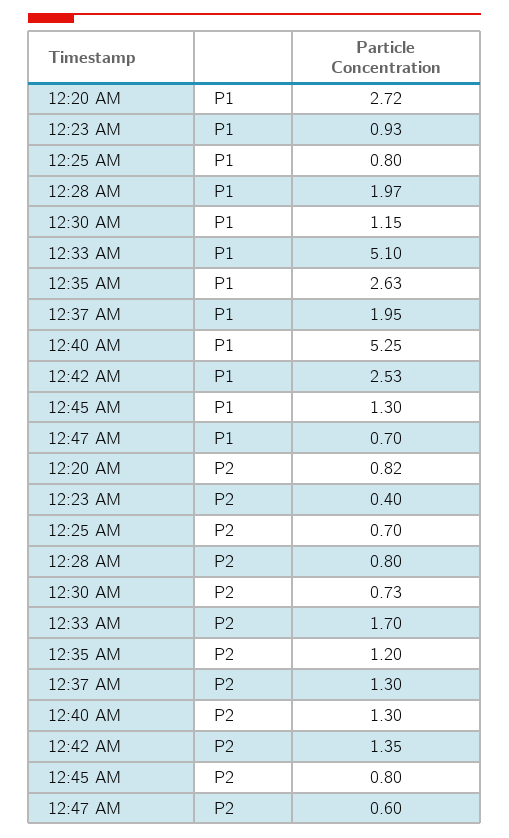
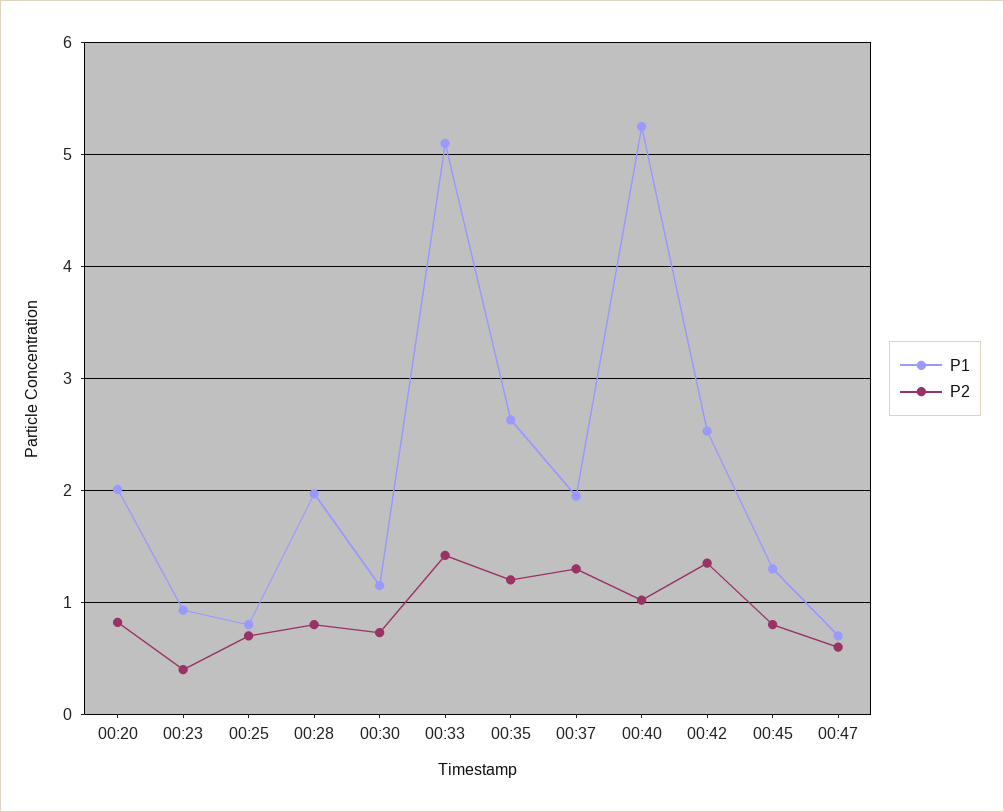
  {
    "P1": {
-     "12:20 AM": 2.72,
+     "12:20 AM": 2,
      "12:23 AM": 0.93,
      "12:25 AM": 0.8,
      "12:28 AM": 1.97,
      "12:30 AM": 1.15,
      "12:33 AM": 5.1,
      "12:35 AM": 2.63,
      "12:37 AM": 1.95,
      "12:40 AM": 5.25,
      "12:42 AM": 2.53,
      "12:45 AM": 1.3,
      "12:47 AM": 0.7
    },
    "P2": {
      "12:20 AM": 0.82,
      "12:23 AM": 0.4,
      "12:25 AM": 0.7,
      "12:28 AM": 0.8,
      "12:30 AM": 0.73,
-     "12:33 AM": 1.7,
+     "12:33 AM": 1.4,
      "12:35 AM": 1.2,
      "12:37 AM": 1.3,
-     "12:40 AM": 1.3,
+     "12:40 AM": 1,
      "12:42 AM": 1.35,
      "12:45 AM": 0.8,
      "12:47 AM": 0.6
    }
  }

